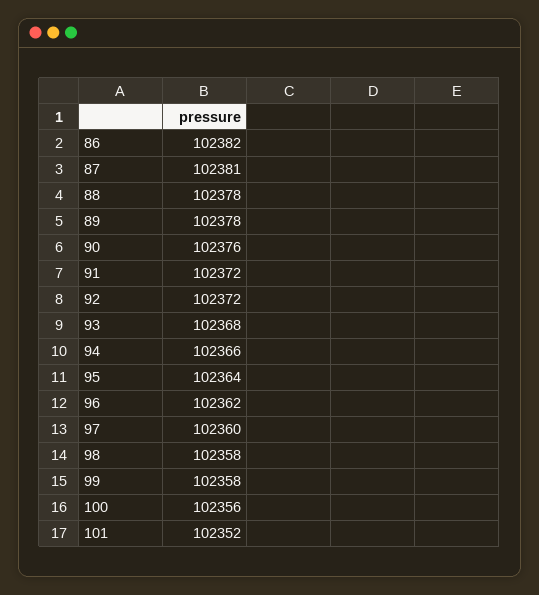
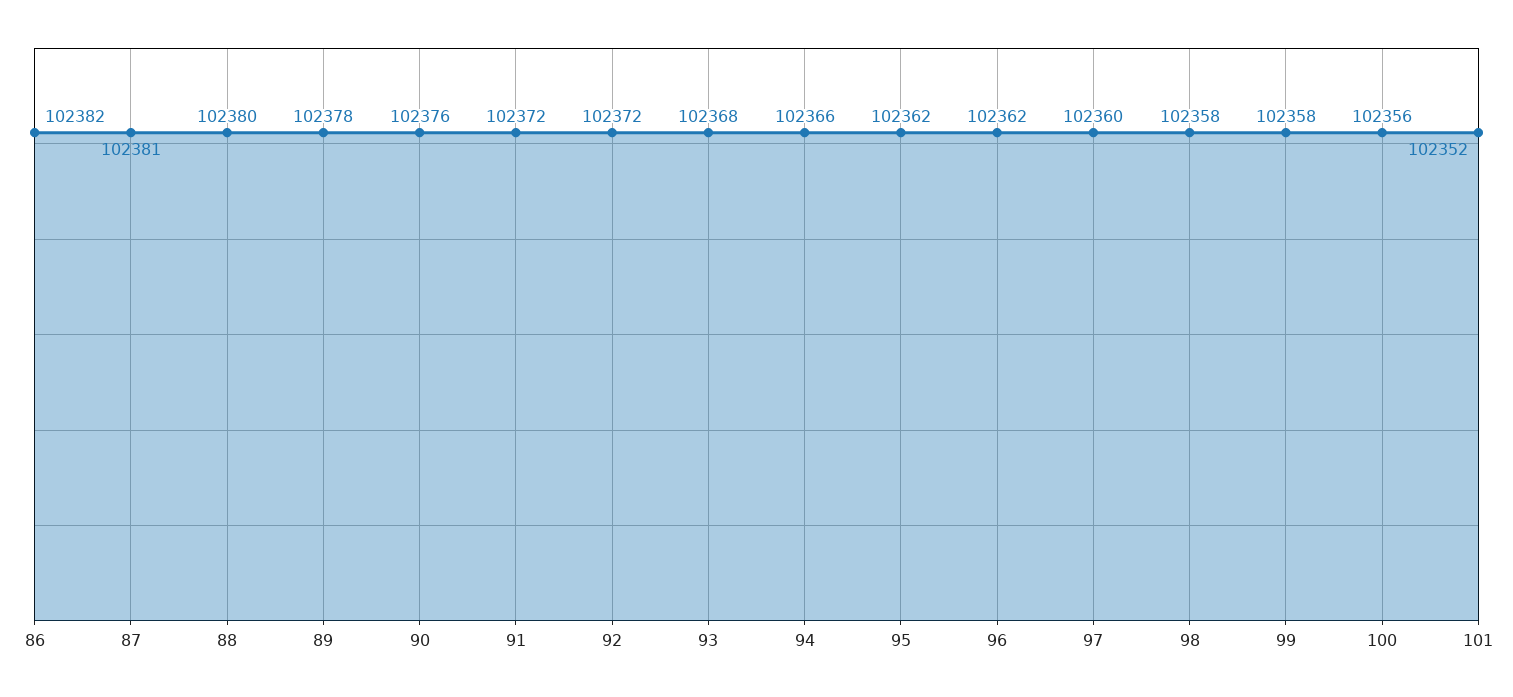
  {
    "86": 102382,
    "87": 102381,
-   "88": 102378,
+   "88": 102380,
    "89": 102378,
    "90": 102376,
    "91": 102372,
    "92": 102372,
    "93": 102368,
    "94": 102366,
-   "95": 102364,
+   "95": 102362,
    "96": 102362,
    "97": 102360,
    "98": 102358,
    "99": 102358,
    "100": 102356,
    "101": 102352
  }

